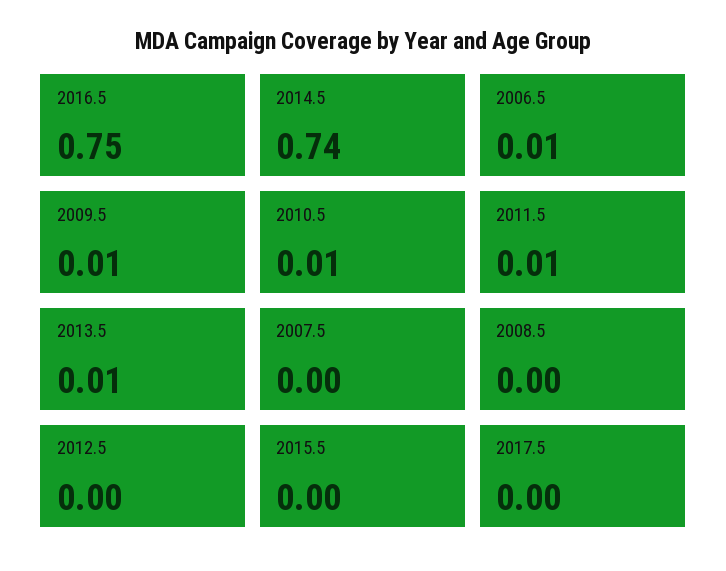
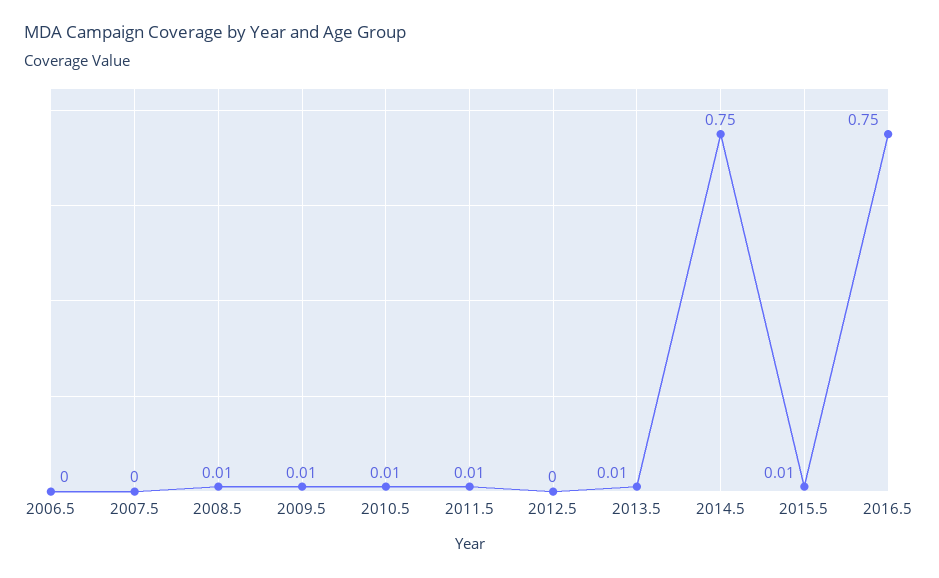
  {
    "2016.5": 0.75,
-   "2014.5": 0.74,
+   "2014.5": 0.75,
-   "2006.5": 0.01,
+   "2006.5": 0,
    "2009.5": 0.01,
    "2010.5": 0.01,
    "2011.5": 0.01,
    "2013.5": 0.01,
    "2007.5": 0,
-   "2008.5": 0,
+   "2008.5": 0.01,
    "2012.5": 0,
-   "2015.5": 0,
+   "2015.5": 0.01
-   "2017.5": 0
  }

